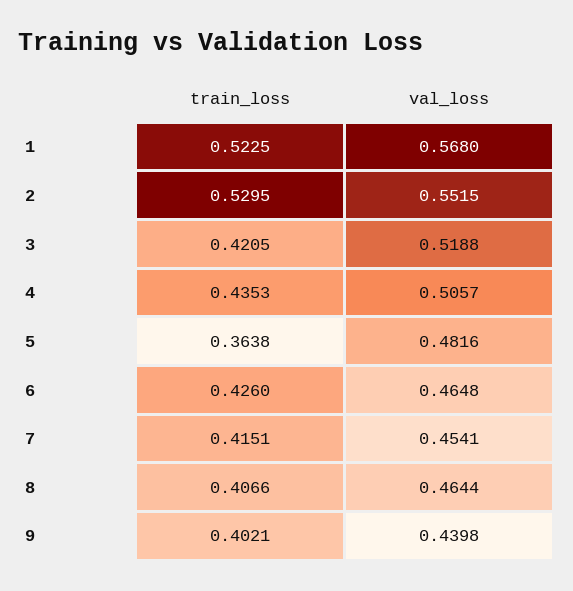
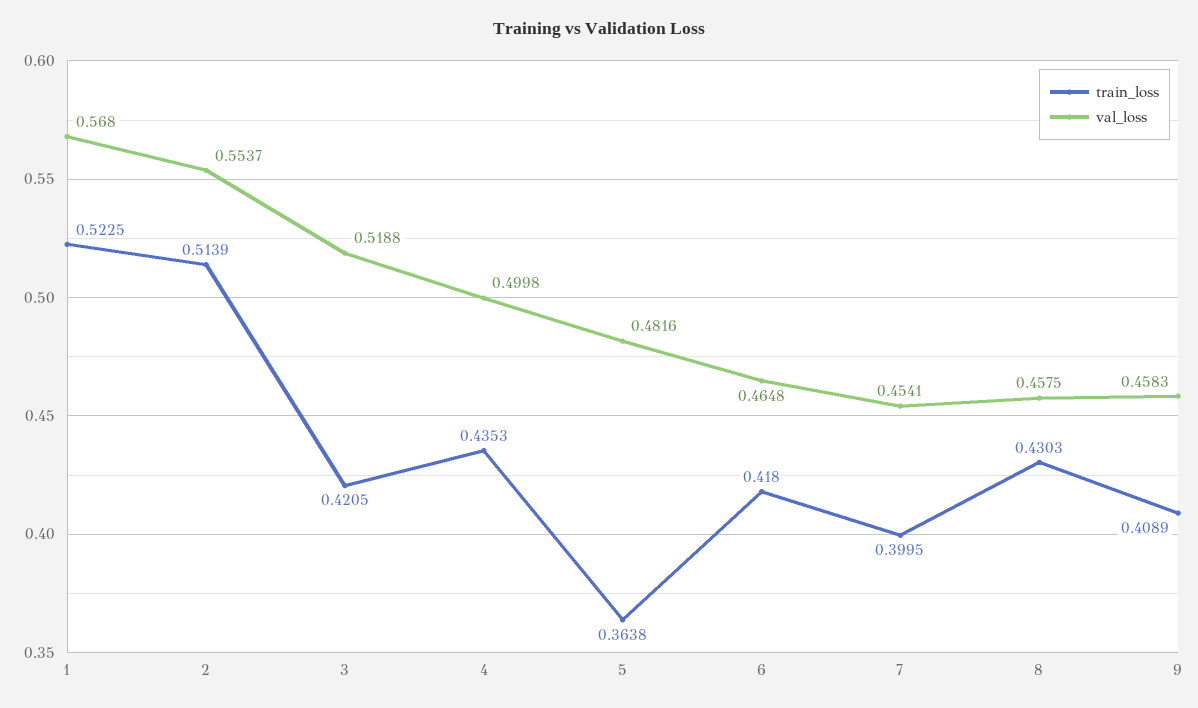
  {
    "train_loss": {
      "1": 0.5225,
-     "2": 0.5295,
+     "2": 0.5139,
      "3": 0.4205,
      "4": 0.4353,
      "5": 0.3638,
-     "6": 0.426,
+     "6": 0.418,
-     "7": 0.4151,
+     "7": 0.3995,
-     "8": 0.4066,
+     "8": 0.4303,
-     "9": 0.4021
+     "9": 0.4089
    },
    "val_loss": {
      "1": 0.568,
-     "2": 0.5515,
+     "2": 0.5537,
      "3": 0.5188,
-     "4": 0.5057,
+     "4": 0.4998,
      "5": 0.4816,
      "6": 0.4648,
      "7": 0.4541,
-     "8": 0.4644,
+     "8": 0.4575,
-     "9": 0.4398
+     "9": 0.4583
    }
  }

